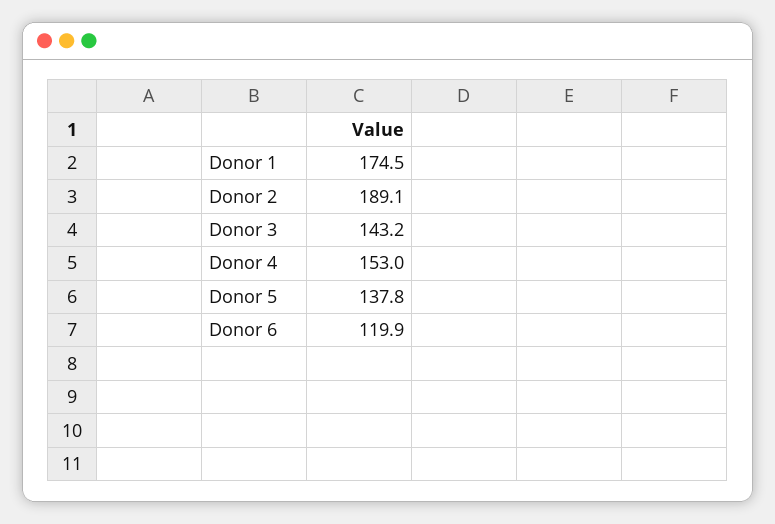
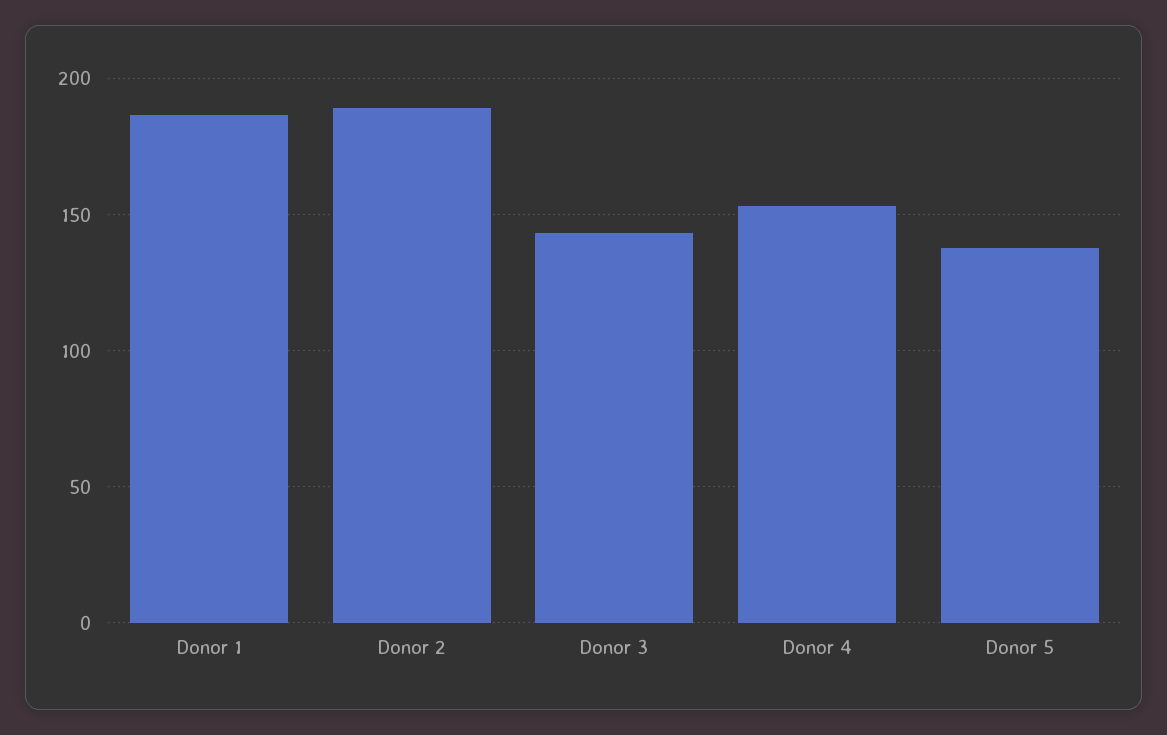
  {
-   "Donor 1": 174.5,
+   "Donor 1": 185,
    "Donor 2": 189.1,
    "Donor 3": 143.2,
    "Donor 4": 153,
-   "Donor 5": 137.8,
+   "Donor 5": 137.8
-   "Donor 6": 119.9
  }

